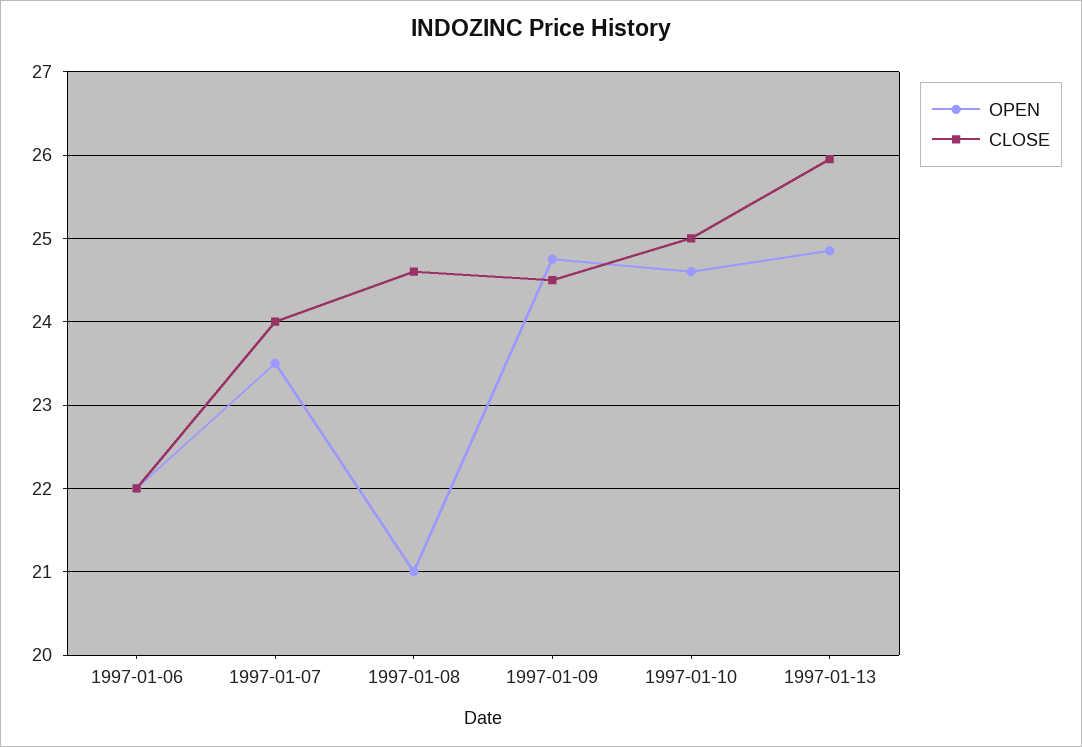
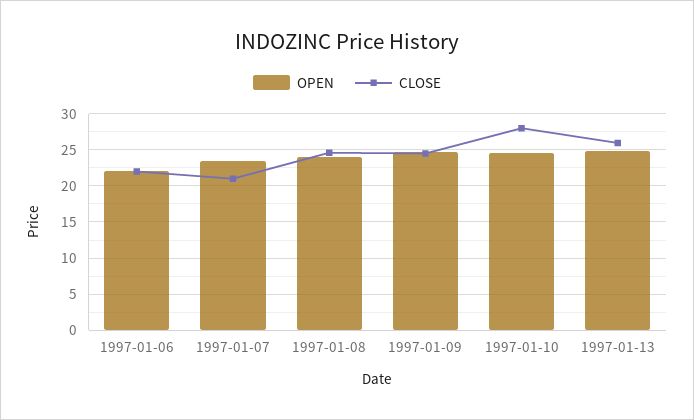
  {
    "OPEN": {
      "1997-01-06": 22,
      "1997-01-07": 23.5,
-     "1997-01-08": 21,
+     "1997-01-08": 24,
      "1997-01-09": 24.8,
      "1997-01-10": 24.6,
      "1997-01-13": 24.9
    },
    "CLOSE": {
      "1997-01-06": 22,
-     "1997-01-07": 24,
+     "1997-01-07": 21,
      "1997-01-08": 24.6,
      "1997-01-09": 24.5,
-     "1997-01-10": 25,
+     "1997-01-10": 28,
      "1997-01-13": 26
    }
  }

